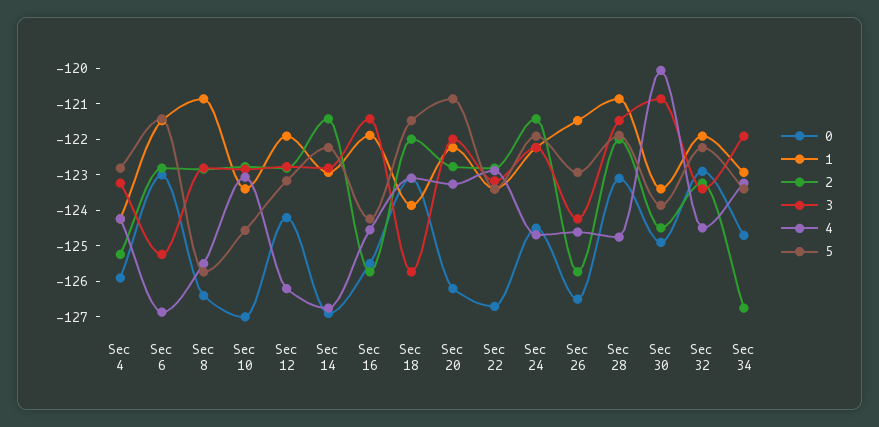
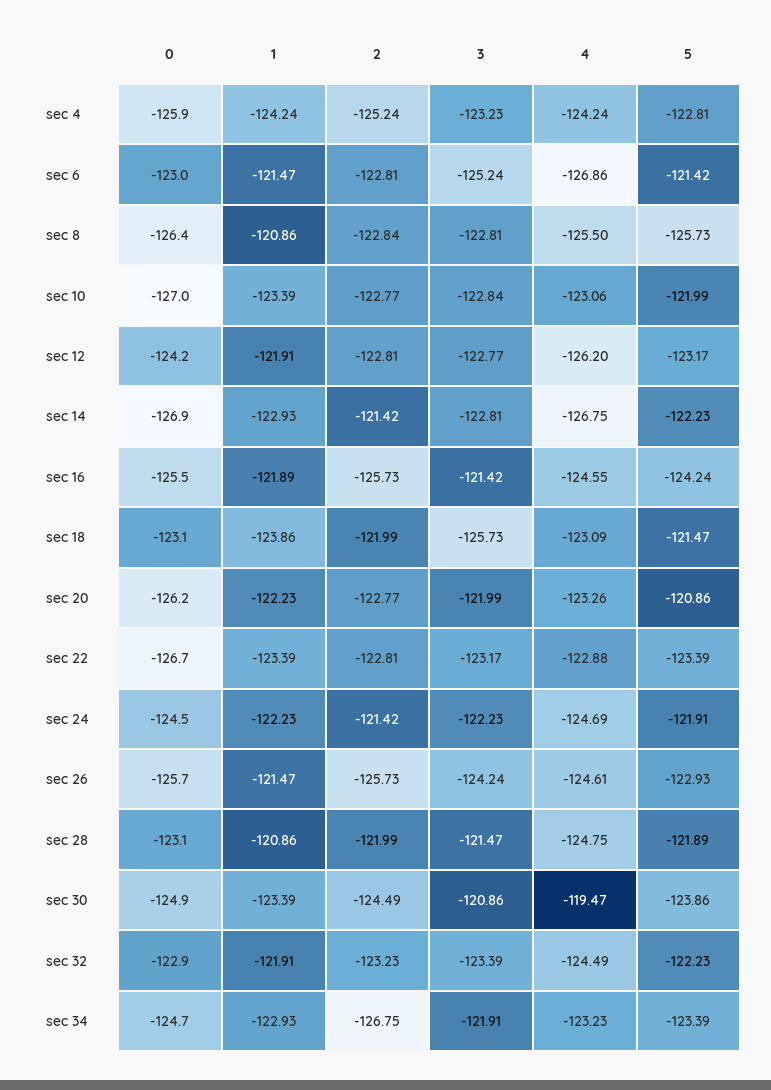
  {
    "0": {
      "Sec 4": -125.9,
      "Sec 6": -123,
      "Sec 8": -126.4,
      "Sec 10": -127,
      "Sec 12": -124.2,
      "Sec 14": -126.9,
      "Sec 16": -125.5,
      "Sec 18": -123.1,
      "Sec 20": -126.2,
      "Sec 22": -126.7,
      "Sec 24": -124.5,
-     "Sec 26": -126.5,
+     "Sec 26": -125.7,
      "Sec 28": -123.1,
      "Sec 30": -124.9,
      "Sec 32": -122.9,
      "Sec 34": -124.7
    },
    "1": {
      "Sec 4": -124.24,
      "Sec 6": -121.47,
      "Sec 8": -120.86,
      "Sec 10": -123.39,
      "Sec 12": -121.91,
      "Sec 14": -122.93,
      "Sec 16": -121.89,
      "Sec 18": -123.86,
      "Sec 20": -122.23,
      "Sec 22": -123.39,
      "Sec 24": -122.23,
      "Sec 26": -121.47,
      "Sec 28": -120.86,
      "Sec 30": -123.39,
      "Sec 32": -121.91,
      "Sec 34": -122.93
    },
    "2": {
      "Sec 4": -125.24,
      "Sec 6": -122.81,
      "Sec 8": -122.84,
      "Sec 10": -122.77,
      "Sec 12": -122.81,
      "Sec 14": -121.42,
      "Sec 16": -125.73,
      "Sec 18": -121.99,
      "Sec 20": -122.77,
      "Sec 22": -122.81,
      "Sec 24": -121.42,
      "Sec 26": -125.73,
      "Sec 28": -121.99,
      "Sec 30": -124.49,
      "Sec 32": -123.23,
      "Sec 34": -126.75
    },
    "3": {
      "Sec 4": -123.23,
      "Sec 6": -125.24,
      "Sec 8": -122.81,
      "Sec 10": -122.84,
      "Sec 12": -122.77,
      "Sec 14": -122.81,
      "Sec 16": -121.42,
      "Sec 18": -125.73,
      "Sec 20": -121.99,
      "Sec 22": -123.17,
      "Sec 24": -122.23,
      "Sec 26": -124.24,
      "Sec 28": -121.47,
      "Sec 30": -120.86,
      "Sec 32": -123.39,
      "Sec 34": -121.91
    },
    "4": {
      "Sec 4": -124.24,
      "Sec 6": -126.86,
      "Sec 8": -125.5,
      "Sec 10": -123.06,
      "Sec 12": -126.2,
      "Sec 14": -126.75,
      "Sec 16": -124.55,
      "Sec 18": -123.09,
      "Sec 20": -123.26,
      "Sec 22": -122.88,
      "Sec 24": -124.69,
      "Sec 26": -124.61,
      "Sec 28": -124.75,
-     "Sec 30": -120,
+     "Sec 30": -119.47,
      "Sec 32": -124.49,
      "Sec 34": -123.23
    },
    "5": {
      "Sec 4": -122.81,
      "Sec 6": -121.42,
      "Sec 8": -125.73,
-     "Sec 10": -124.5,
+     "Sec 10": -121.99,
      "Sec 12": -123.17,
      "Sec 14": -122.23,
      "Sec 16": -124.24,
      "Sec 18": -121.47,
      "Sec 20": -120.86,
      "Sec 22": -123.39,
      "Sec 24": -121.91,
      "Sec 26": -122.93,
      "Sec 28": -121.89,
      "Sec 30": -123.86,
      "Sec 32": -122.23,
      "Sec 34": -123.39
    }
  }

